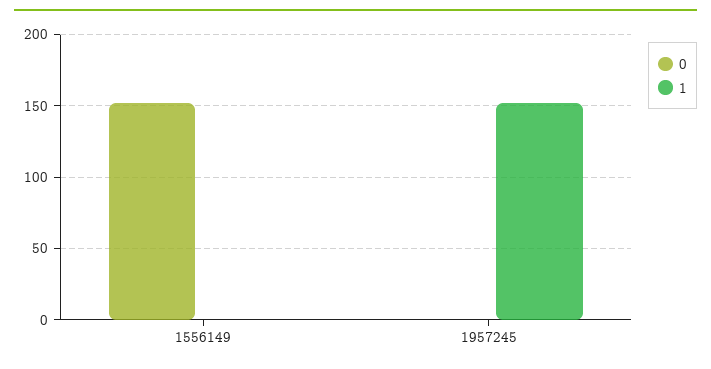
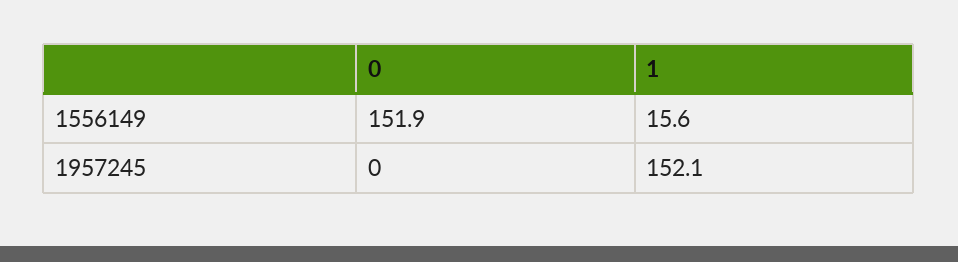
  {
    "0": {
      "1556149": 151.9,
      "1957245": 0
    },
    "1": {
-     "1556149": 0,
+     "1556149": 15.6,
      "1957245": 152.1
    }
  }

